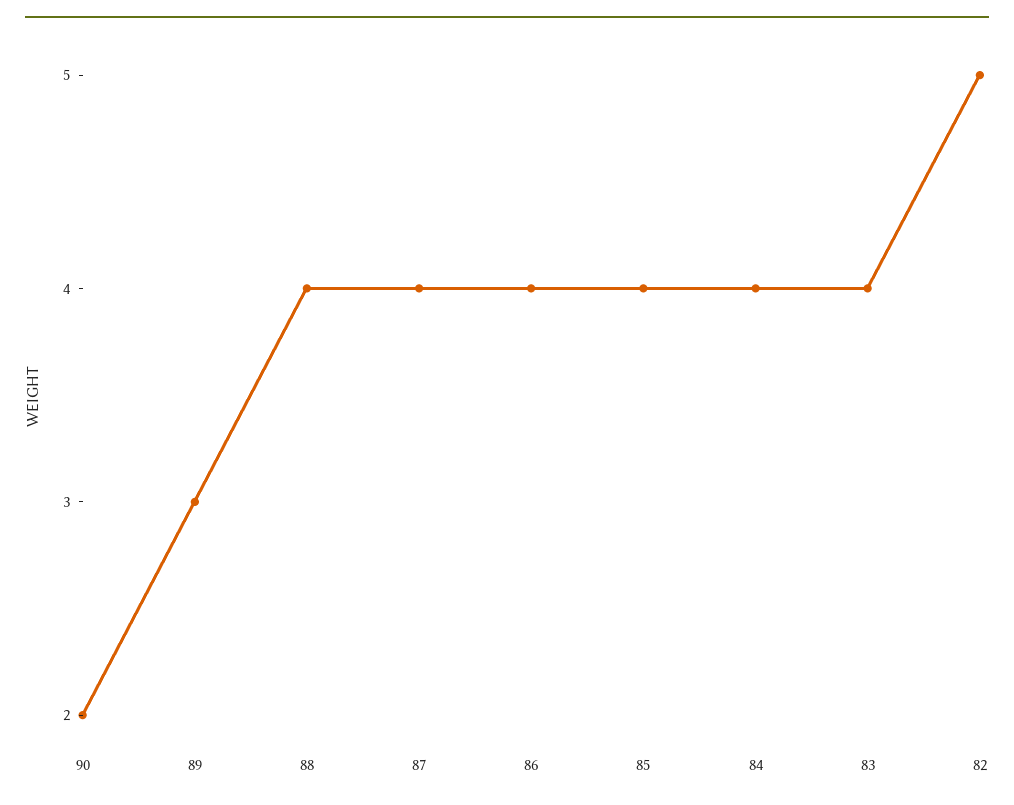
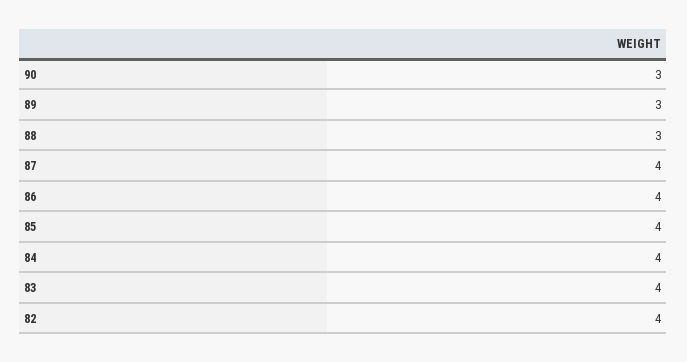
  {
-   "90": 2,
+   "90": 3,
    "89": 3,
-   "88": 4,
+   "88": 3,
    "87": 4,
    "86": 4,
    "85": 4,
    "84": 4,
    "83": 4,
-   "82": 5
+   "82": 4
  }

